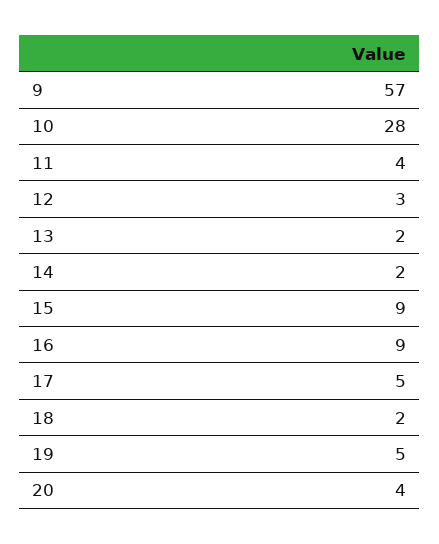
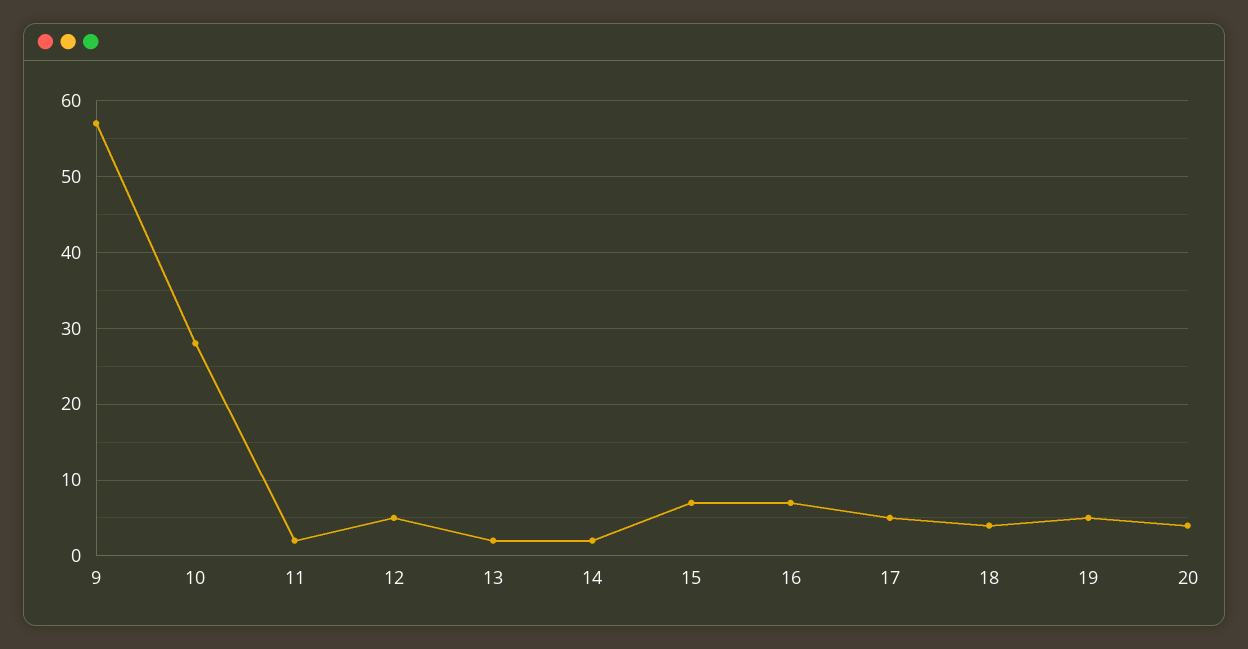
  {
    "9": 57,
    "10": 28,
-   "11": 4,
+   "11": 2,
-   "12": 3,
+   "12": 5,
    "13": 2,
    "14": 2,
-   "15": 9,
+   "15": 7,
-   "16": 9,
+   "16": 7,
    "17": 5,
-   "18": 2,
+   "18": 4,
    "19": 5,
    "20": 4
  }

